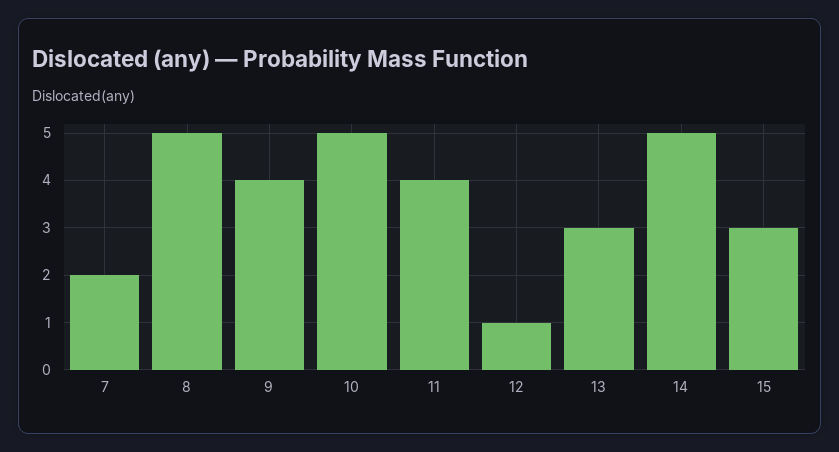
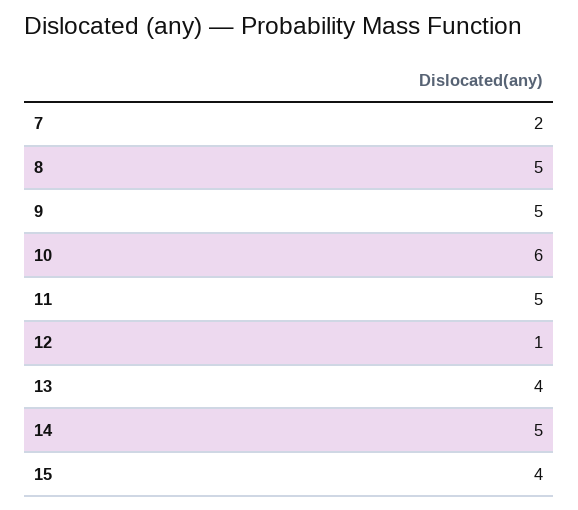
  {
    "7": 2,
    "8": 5,
-   "9": 4,
+   "9": 5,
-   "10": 5,
+   "10": 6,
-   "11": 4,
+   "11": 5,
    "12": 1,
-   "13": 3,
+   "13": 4,
    "14": 5,
-   "15": 3
+   "15": 4
  }

